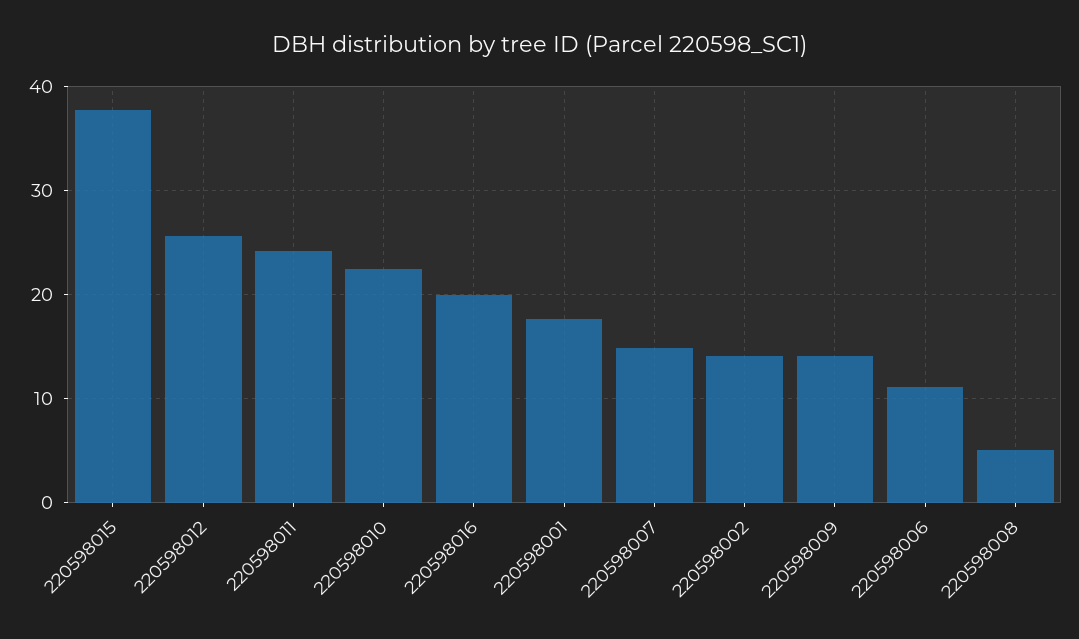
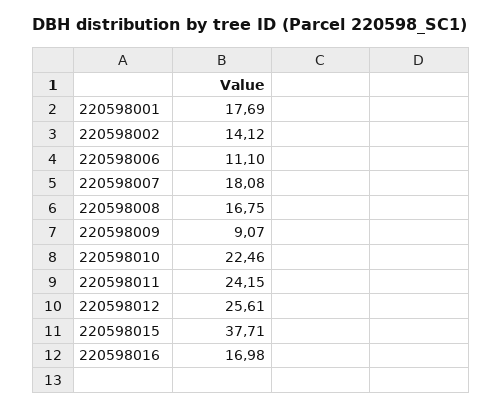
  {
    "220598015": 37.71,
    "220598012": 25.61,
    "220598011": 24.15,
    "220598010": 22.46,
-   "220598016": 20,
+   "220598016": 16.98,
    "220598001": 17.69,
-   "220598007": 15,
+   "220598007": 18.08,
    "220598002": 14.12,
-   "220598009": 14,
+   "220598009": 9.07,
    "220598006": 11.1,
-   "220598008": 5
+   "220598008": 16.75
  }

